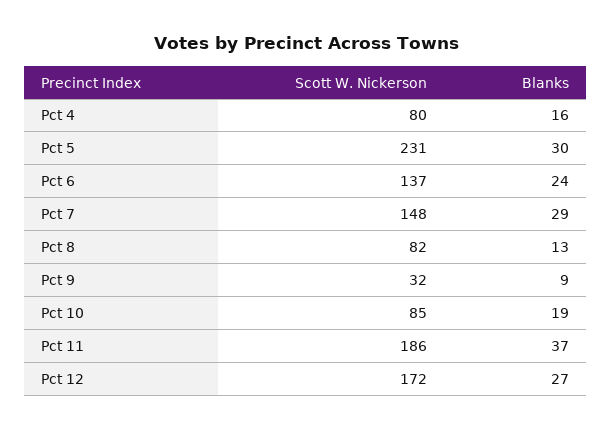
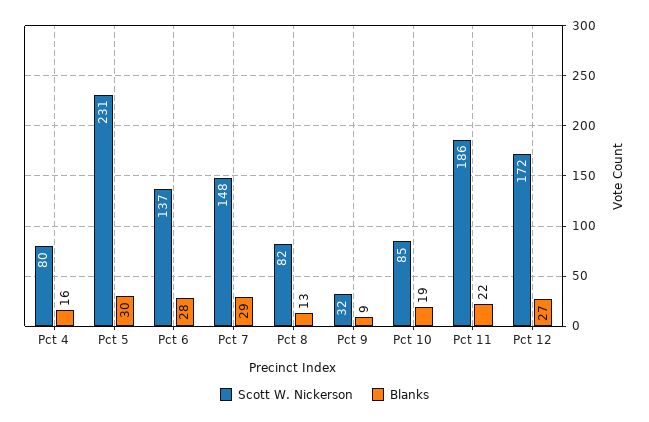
  {
    "Scott W. Nickerson": {
      "Pct 4": 80,
      "Pct 5": 231,
      "Pct 6": 137,
      "Pct 7": 148,
      "Pct 8": 82,
      "Pct 9": 32,
      "Pct 10": 85,
      "Pct 11": 186,
      "Pct 12": 172
    },
    "Blanks": {
      "Pct 4": 16,
      "Pct 5": 30,
-     "Pct 6": 24,
+     "Pct 6": 28,
      "Pct 7": 29,
      "Pct 8": 13,
      "Pct 9": 9,
      "Pct 10": 19,
-     "Pct 11": 37,
+     "Pct 11": 22,
      "Pct 12": 27
    }
  }

